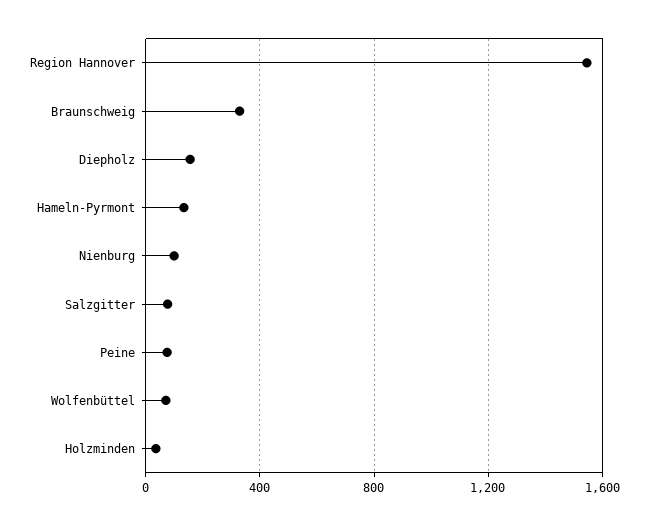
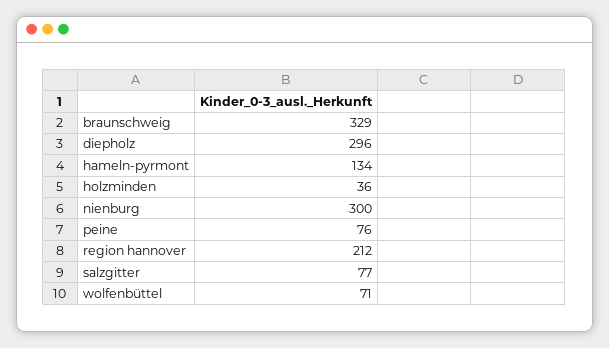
  {
-   "Region Hannover": 1550,
+   "Region Hannover": 212,
    "Braunschweig": 329,
-   "Diepholz": 150,
+   "Diepholz": 296,
    "Hameln-Pyrmont": 134,
-   "Nienburg": 100,
+   "Nienburg": 300,
    "Salzgitter": 77,
    "Peine": 76,
    "Wolfenbüttel": 71,
    "Holzminden": 36
  }

